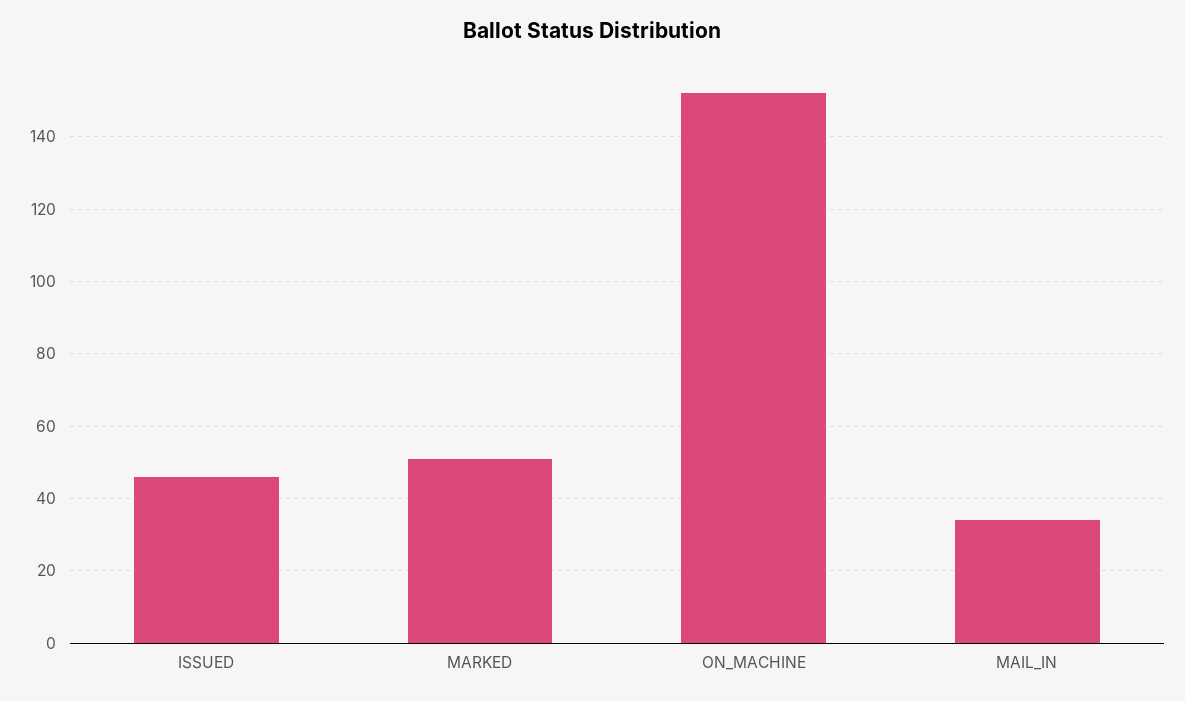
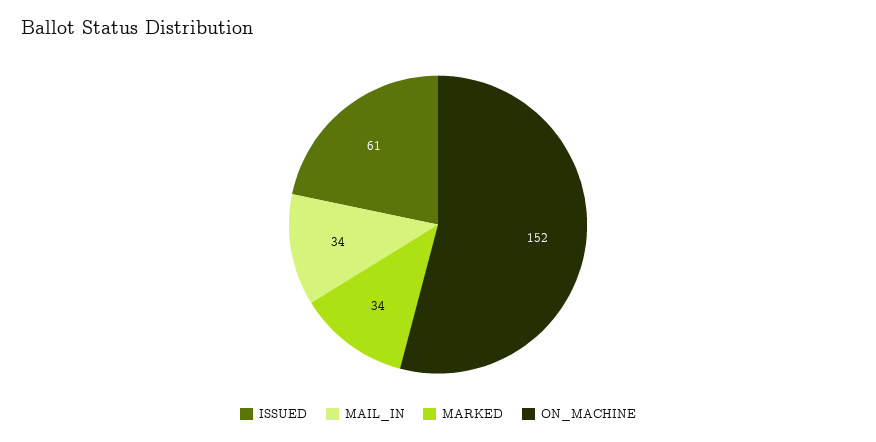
  {
-   "ISSUED": 45,
+   "ISSUED": 61,
-   "MARKED": 50,
+   "MARKED": 34,
    "ON_MACHINE": 152,
    "MAIL_IN": 34
  }

